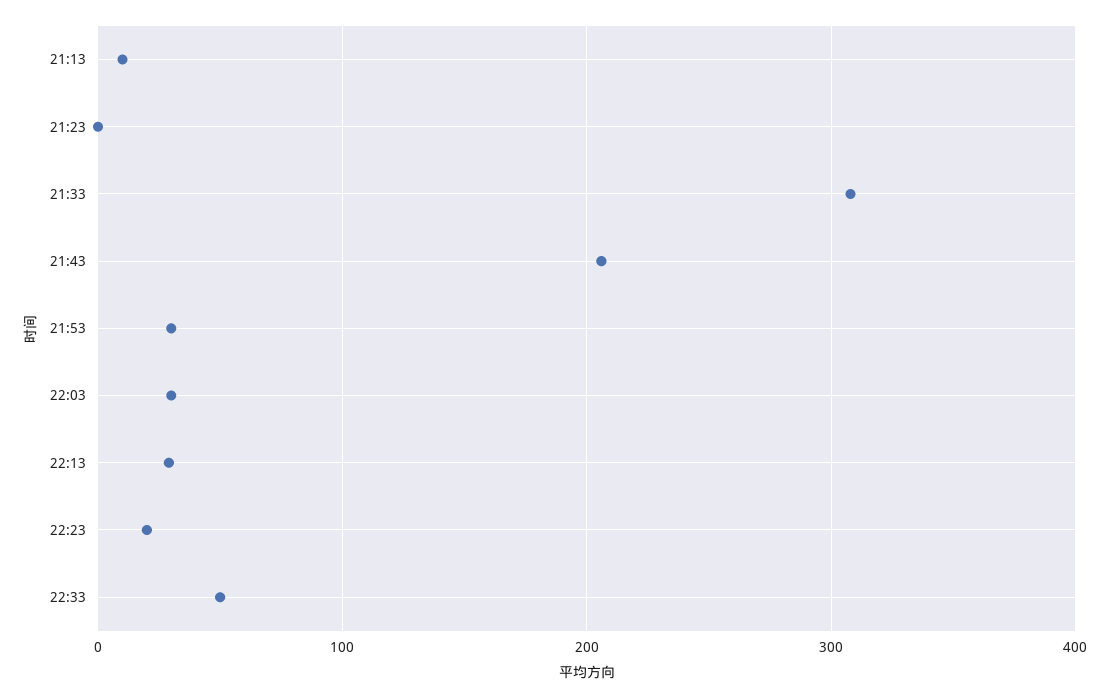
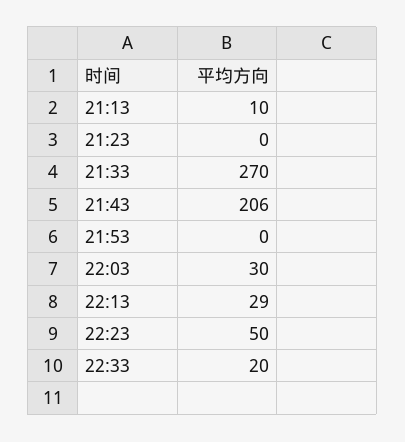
  {
    "21:13": 10,
    "21:23": 0,
-   "21:33": 310,
+   "21:33": 270,
    "21:43": 206,
-   "21:53": 30,
+   "21:53": 0,
    "22:03": 30,
    "22:13": 29,
-   "22:23": 20,
+   "22:23": 50,
-   "22:33": 50
+   "22:33": 20
  }

